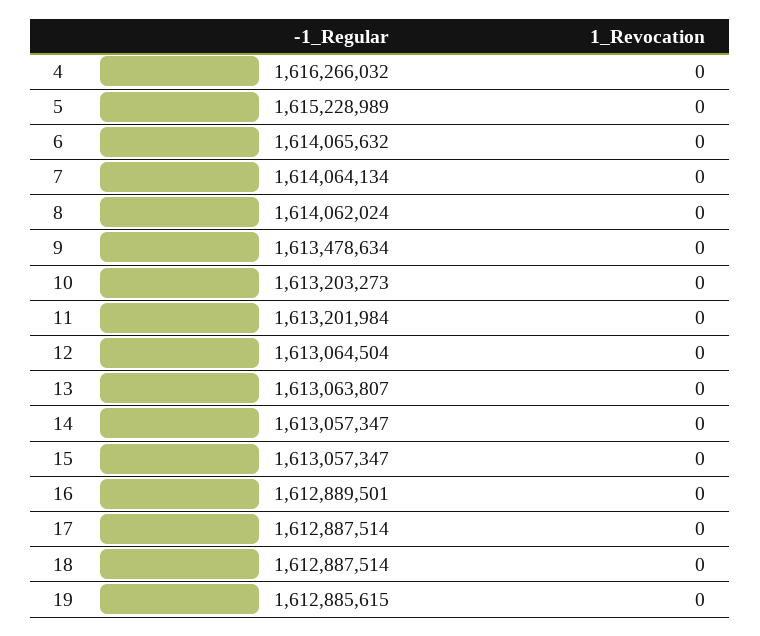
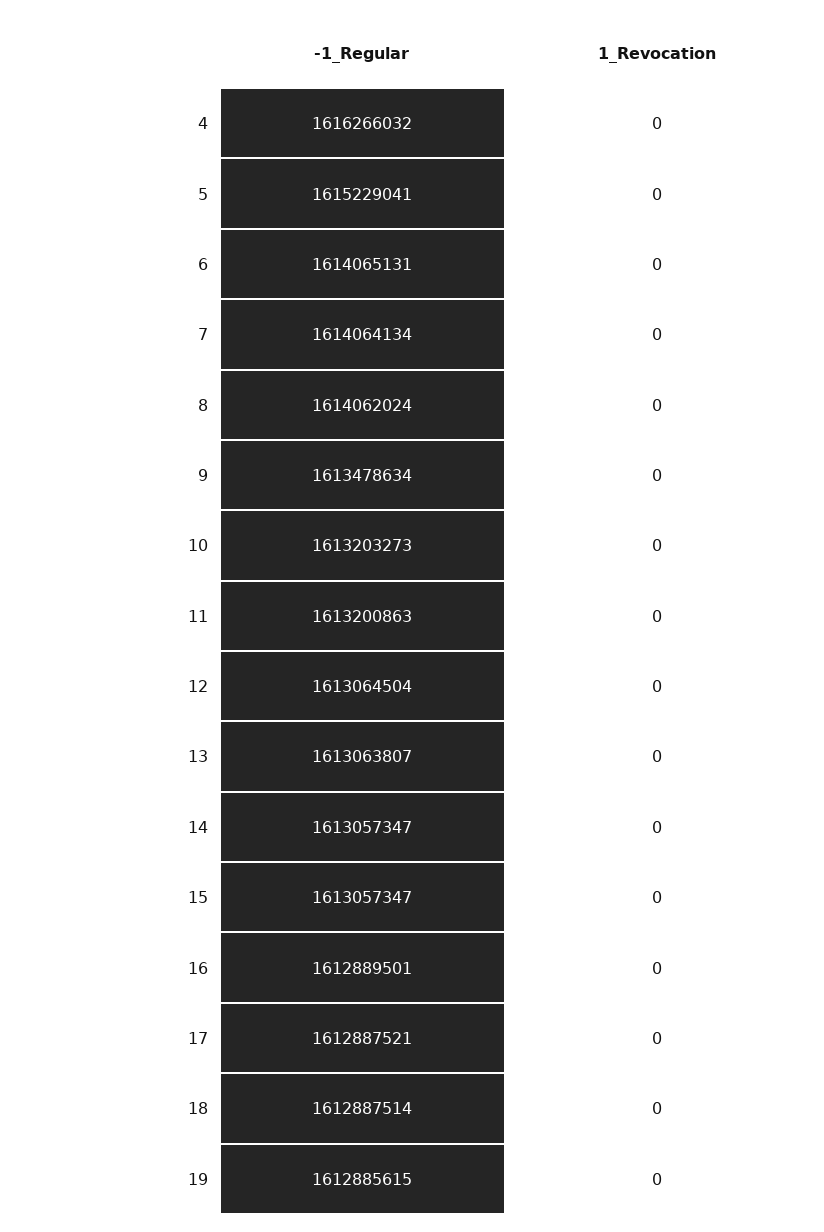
  {
    "-1_Regular": {
      "4": 1616266032,
-     "5": 1615228989,
+     "5": 1615229041,
-     "6": 1614065632,
+     "6": 1614065131,
      "7": 1614064134,
      "8": 1614062024,
      "9": 1613478634,
      "10": 1613203273,
-     "11": 1613201984,
+     "11": 1613200863,
      "12": 1613064504,
      "13": 1613063807,
      "14": 1613057347,
      "15": 1613057347,
      "16": 1612889501,
-     "17": 1612887514,
+     "17": 1612887521,
      "18": 1612887514,
      "19": 1612885615
    },
    "1_Revocation": {
      "4": 0,
      "5": 0,
      "6": 0,
      "7": 0,
      "8": 0,
      "9": 0,
      "10": 0,
      "11": 0,
      "12": 0,
      "13": 0,
      "14": 0,
      "15": 0,
      "16": 0,
      "17": 0,
      "18": 0,
      "19": 0
    }
  }

